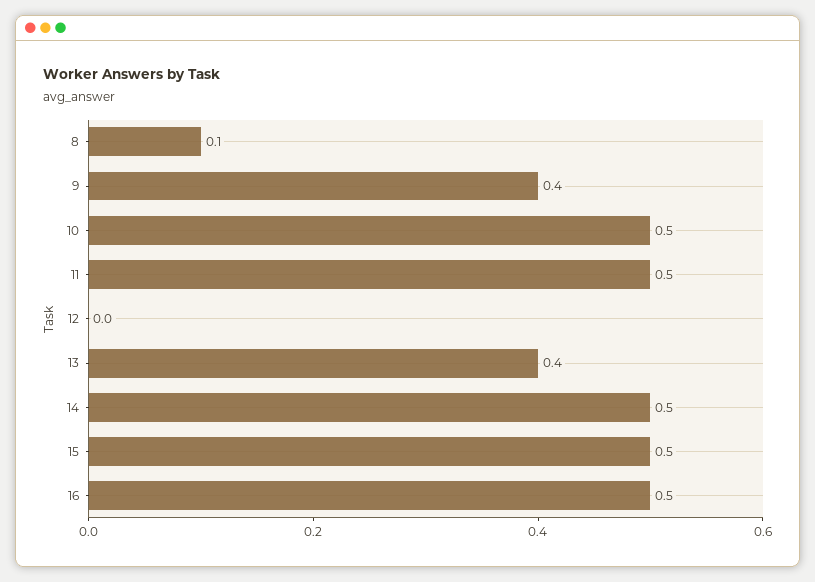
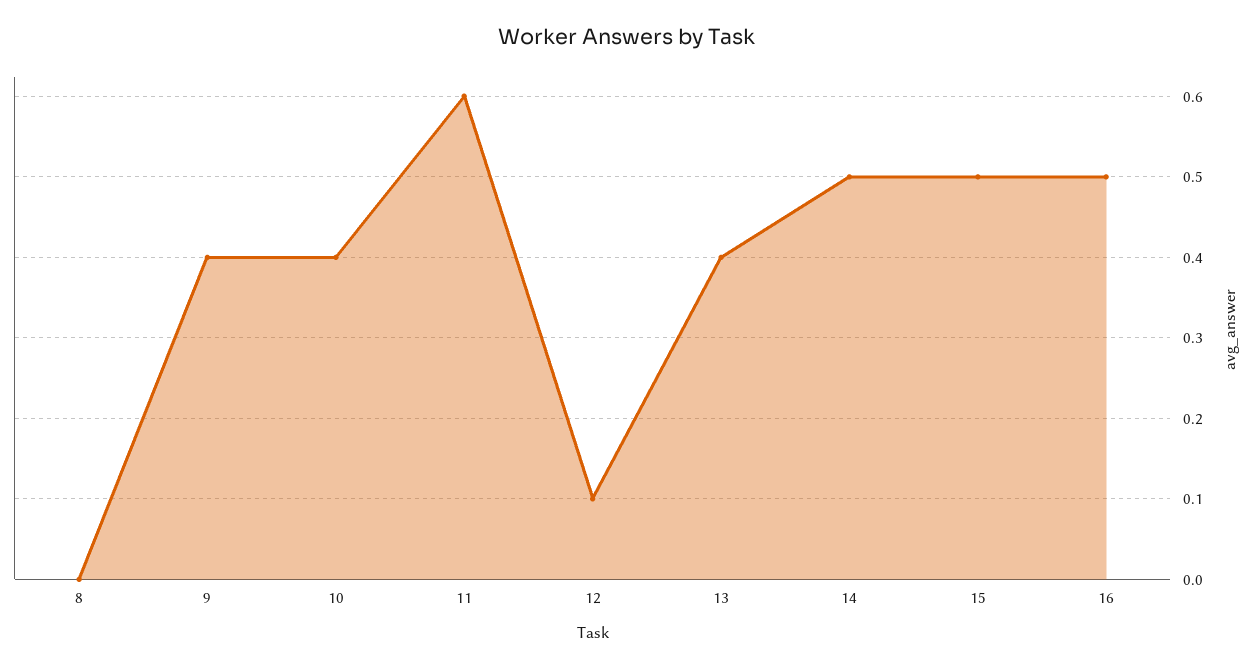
  {
-   "8": 0.1,
+   "8": 0,
    "9": 0.4,
-   "10": 0.5,
+   "10": 0.4,
-   "11": 0.5,
+   "11": 0.6,
-   "12": 0,
+   "12": 0.1,
    "13": 0.4,
    "14": 0.5,
    "15": 0.5,
    "16": 0.5
  }

